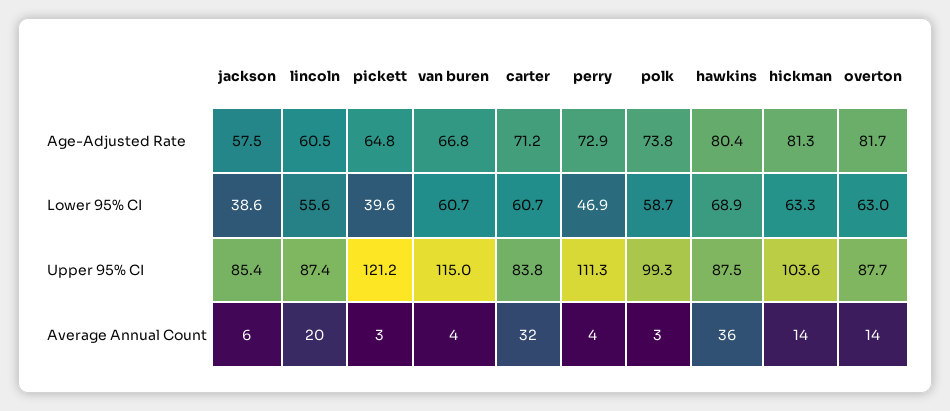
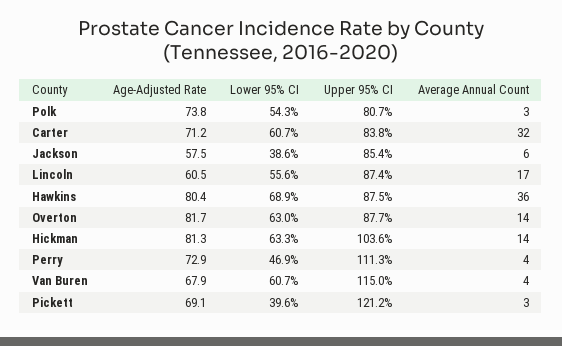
  {
    "jackson": {
      "Age-Adjusted Rate": 57.5,
      "Lower 95% CI": 38.6,
      "Upper 95% CI": 85.4,
      "Average Annual Count": 6
    },
    "lincoln": {
      "Age-Adjusted Rate": 60.5,
      "Lower 95% CI": 55.6,
      "Upper 95% CI": 87.4,
-     "Average Annual Count": 20
+     "Average Annual Count": 17
    },
    "pickett": {
-     "Age-Adjusted Rate": 64.8,
+     "Age-Adjusted Rate": 69.1,
      "Lower 95% CI": 39.6,
      "Upper 95% CI": 121.2,
      "Average Annual Count": 3
    },
    "van buren": {
-     "Age-Adjusted Rate": 66.8,
+     "Age-Adjusted Rate": 67.9,
      "Lower 95% CI": 60.7,
      "Upper 95% CI": 115,
      "Average Annual Count": 4
    },
    "carter": {
      "Age-Adjusted Rate": 71.2,
      "Lower 95% CI": 60.7,
      "Upper 95% CI": 83.8,
      "Average Annual Count": 32
    },
    "perry": {
      "Age-Adjusted Rate": 72.9,
      "Lower 95% CI": 46.9,
      "Upper 95% CI": 111.3,
      "Average Annual Count": 4
    },
    "polk": {
      "Age-Adjusted Rate": 73.8,
-     "Lower 95% CI": 58.7,
+     "Lower 95% CI": 54.3,
-     "Upper 95% CI": 99.3,
+     "Upper 95% CI": 80.7,
      "Average Annual Count": 3
    },
    "hawkins": {
      "Age-Adjusted Rate": 80.4,
      "Lower 95% CI": 68.9,
      "Upper 95% CI": 87.5,
      "Average Annual Count": 36
    },
    "hickman": {
      "Age-Adjusted Rate": 81.3,
      "Lower 95% CI": 63.3,
      "Upper 95% CI": 103.6,
      "Average Annual Count": 14
    },
    "overton": {
      "Age-Adjusted Rate": 81.7,
      "Lower 95% CI": 63,
      "Upper 95% CI": 87.7,
      "Average Annual Count": 14
    }
  }

